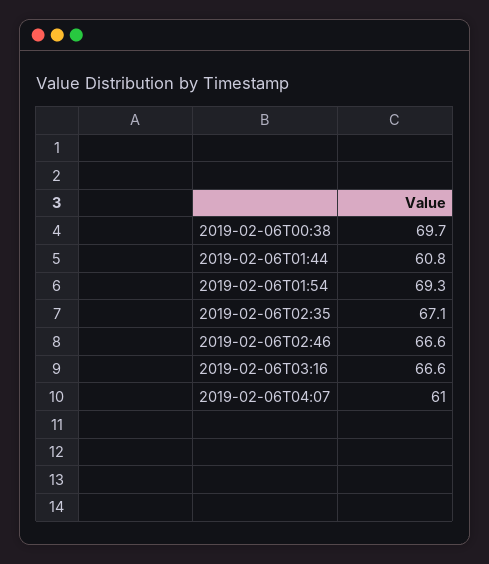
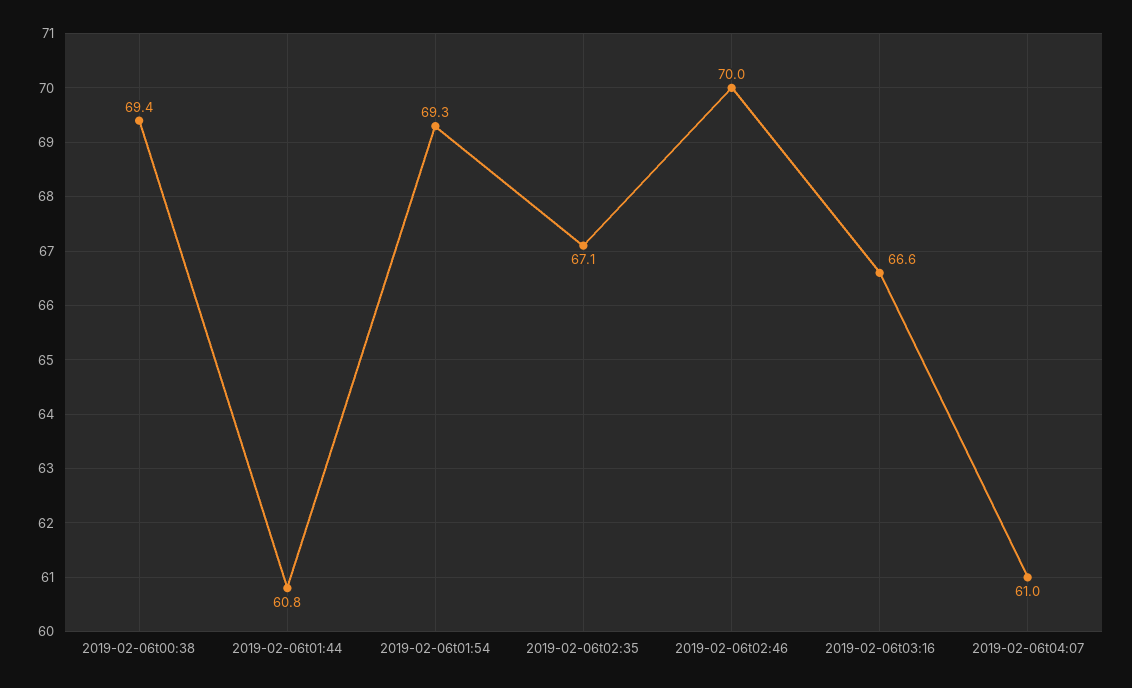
  {
-   "2019-02-06T00:38": 69.7,
+   "2019-02-06T00:38": 69.4,
    "2019-02-06T01:44": 60.8,
    "2019-02-06T01:54": 69.3,
    "2019-02-06T02:35": 67.1,
-   "2019-02-06T02:46": 66.6,
+   "2019-02-06T02:46": 70,
    "2019-02-06T03:16": 66.6,
    "2019-02-06T04:07": 61
  }

